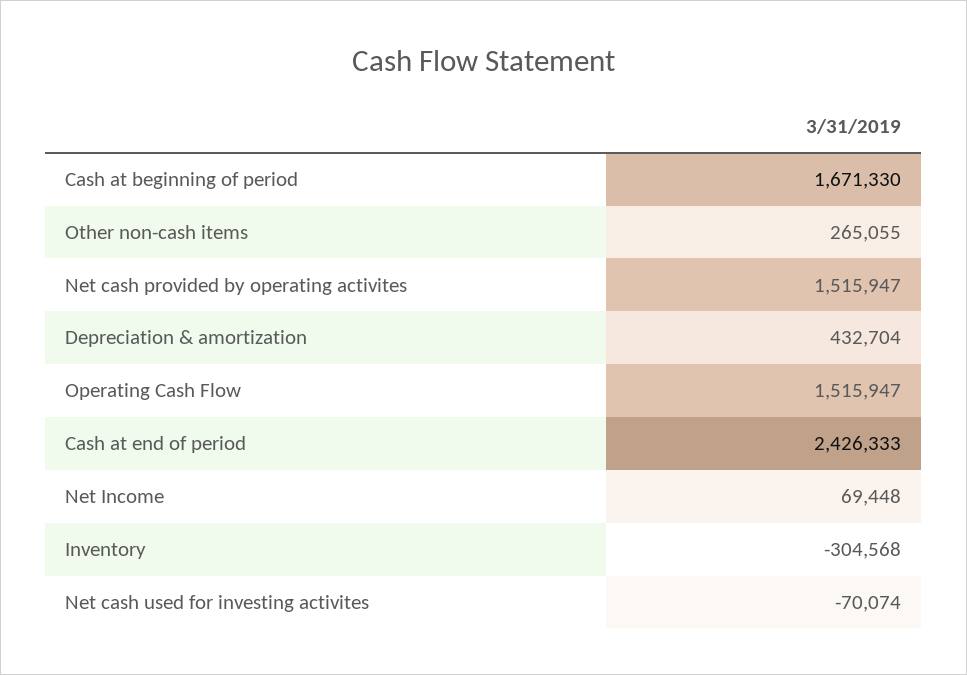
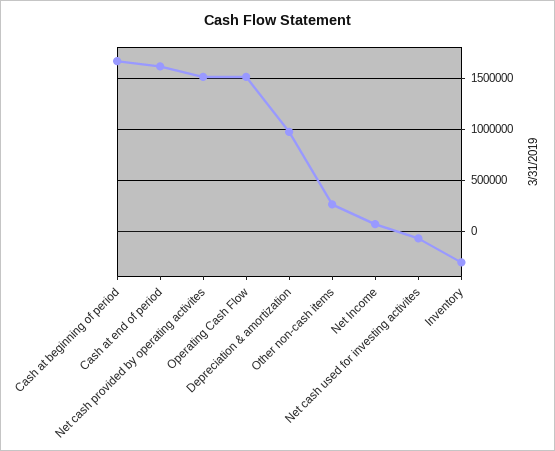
  {
    "Cash at beginning of period": 1671330,
    "Other non-cash items": 265055,
    "Net cash provided by operating activites": 1515947,
-   "Depreciation & amortization": 432704,
+   "Depreciation & amortization": 1000000,
    "Operating Cash Flow": 1515947,
-   "Cash at end of period": 2426333,
+   "Cash at end of period": 1600000,
    "Net Income": 69448,
    "Inventory": -304568,
    "Net cash used for investing activites": -70074
  }

